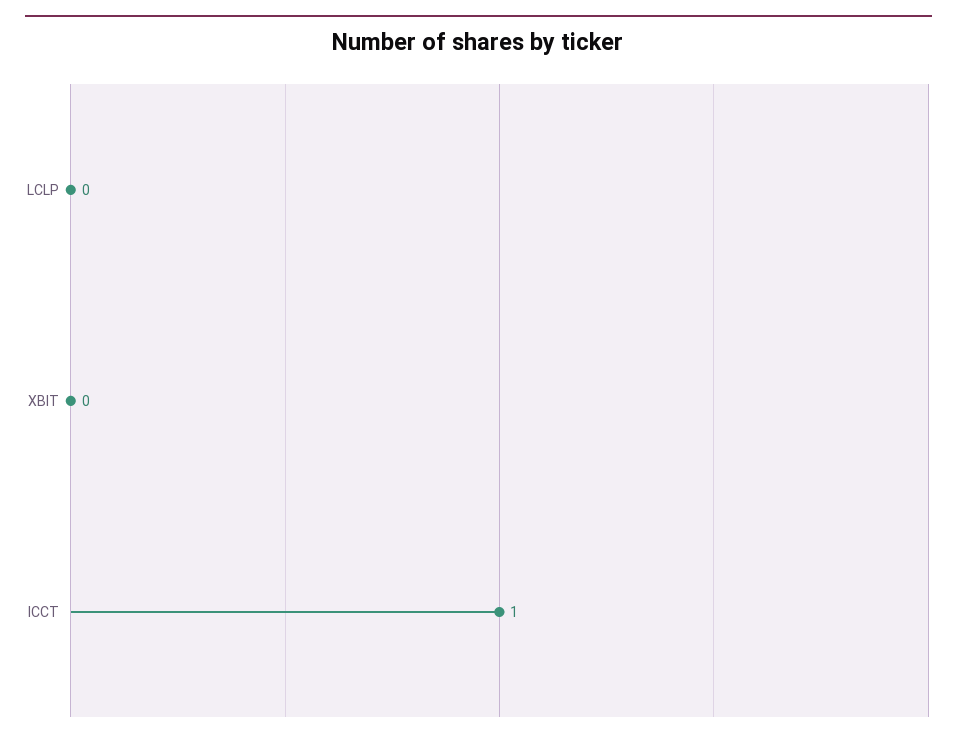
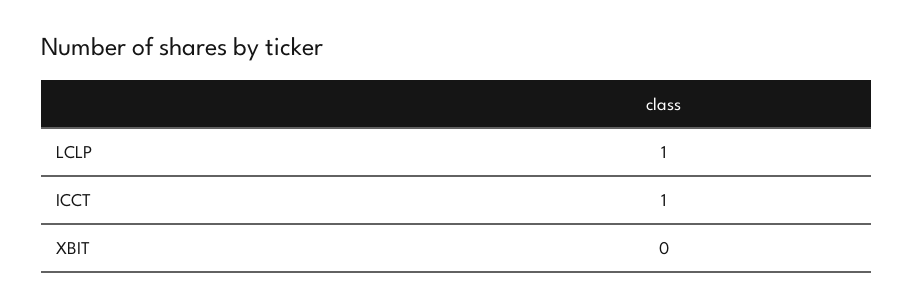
  {
-   "LCLP": 0,
+   "LCLP": 1,
    "XBIT": 0,
    "ICCT": 1
  }

